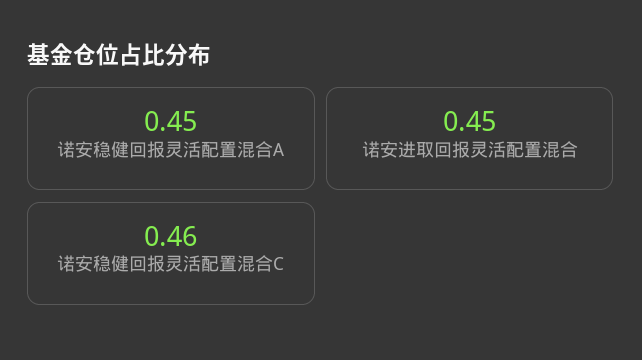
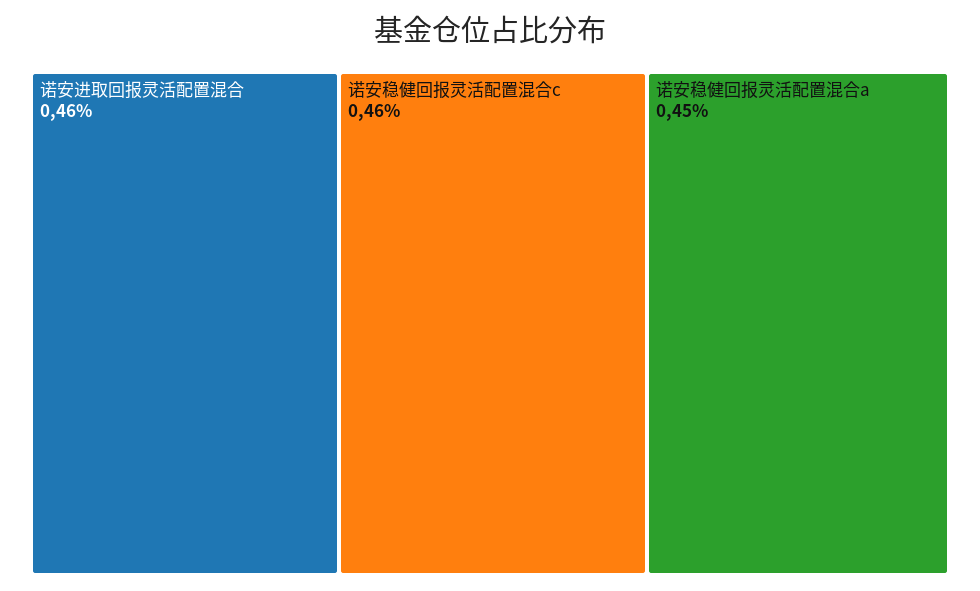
  {
    "诺安稳健回报灵活配置混合A": 0.45,
-   "诺安进取回报灵活配置混合": 0.45,
+   "诺安进取回报灵活配置混合": 0.46,
    "诺安稳健回报灵活配置混合C": 0.46
  }

